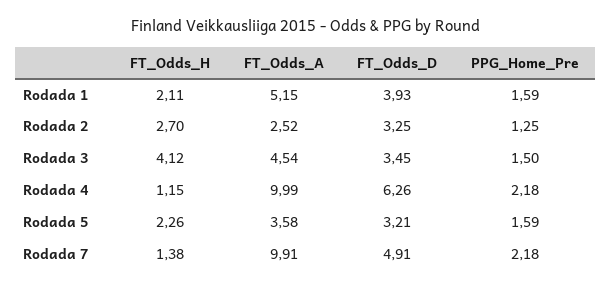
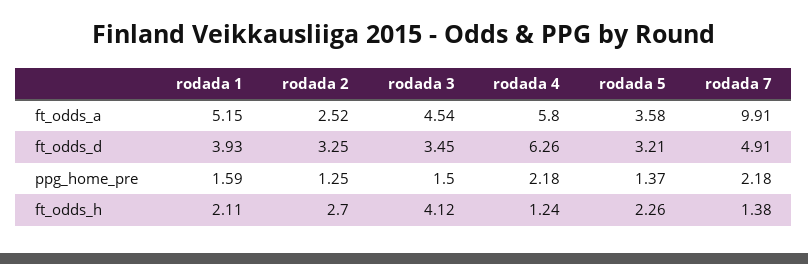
  {
    "FT_Odds_H": {
      "Rodada 1": 2.11,
      "Rodada 2": 2.7,
      "Rodada 3": 4.12,
-     "Rodada 4": 1.15,
+     "Rodada 4": 1.24,
      "Rodada 5": 2.26,
      "Rodada 7": 1.38
    },
    "FT_Odds_A": {
      "Rodada 1": 5.15,
      "Rodada 2": 2.52,
      "Rodada 3": 4.54,
-     "Rodada 4": 9.99,
+     "Rodada 4": 5.8,
      "Rodada 5": 3.58,
      "Rodada 7": 9.91
    },
    "FT_Odds_D": {
      "Rodada 1": 3.93,
      "Rodada 2": 3.25,
      "Rodada 3": 3.45,
      "Rodada 4": 6.26,
      "Rodada 5": 3.21,
      "Rodada 7": 4.91
    },
    "PPG_Home_Pre": {
      "Rodada 1": 1.59,
      "Rodada 2": 1.25,
      "Rodada 3": 1.5,
      "Rodada 4": 2.18,
-     "Rodada 5": 1.59,
+     "Rodada 5": 1.37,
      "Rodada 7": 2.18
    }
  }

